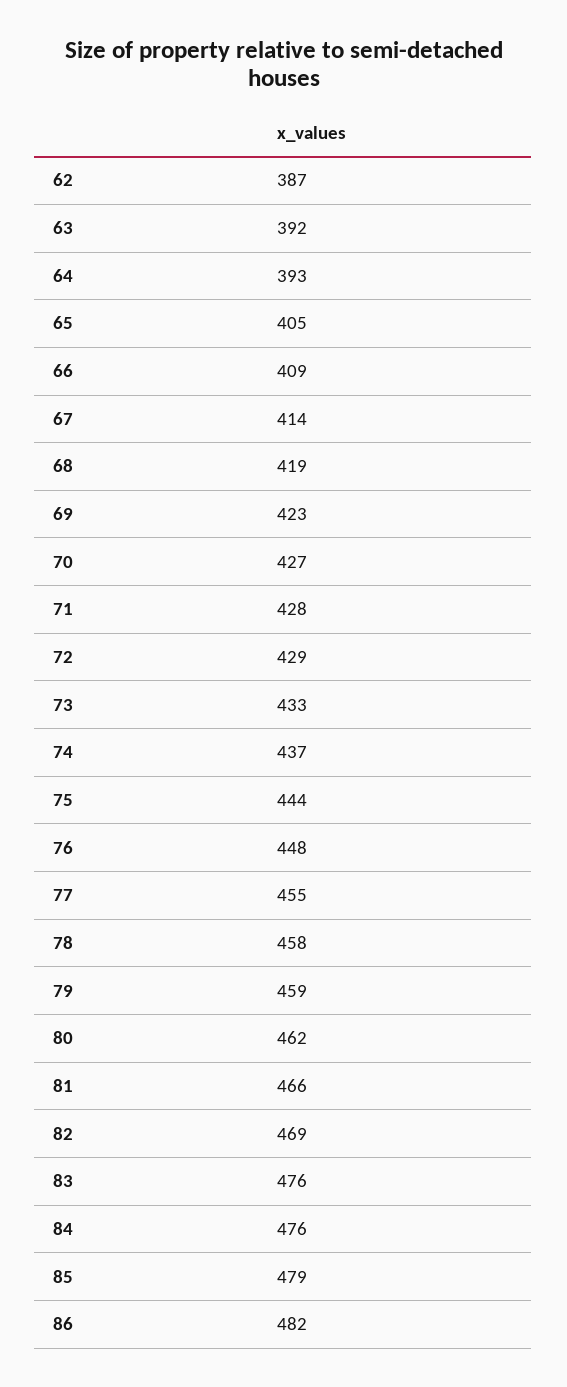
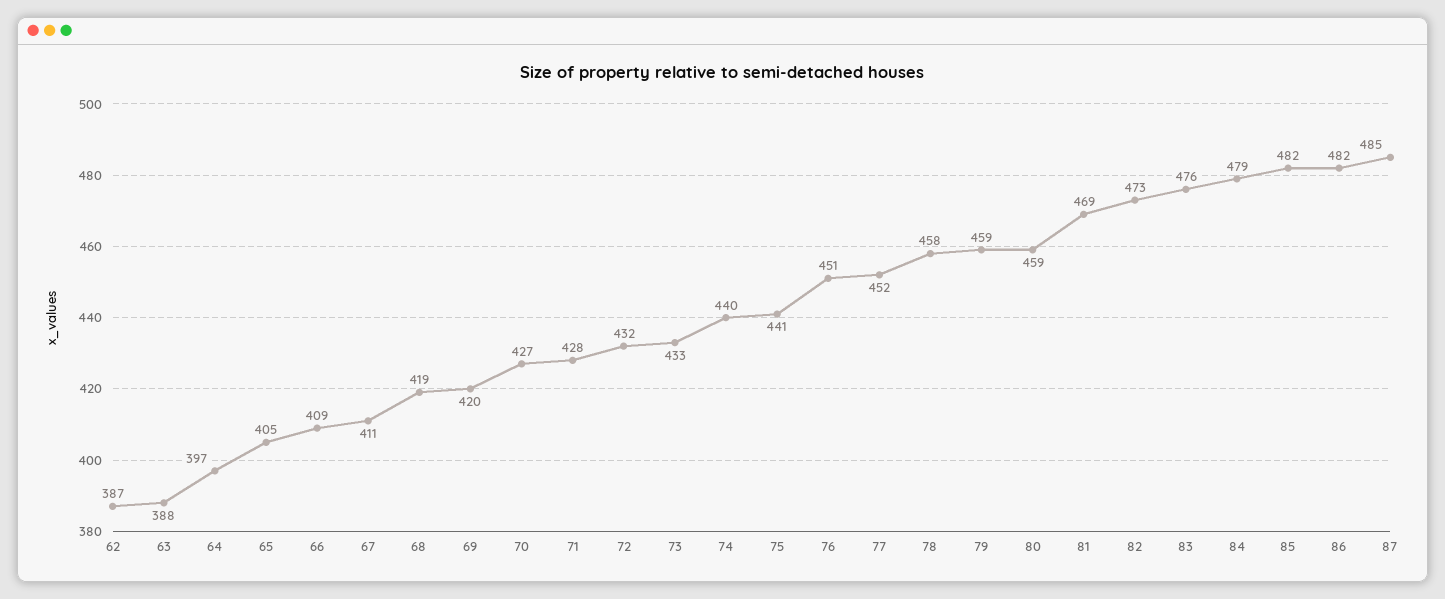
  {
    "62": 387,
-   "63": 392,
+   "63": 388,
-   "64": 393,
+   "64": 397,
    "65": 405,
    "66": 409,
-   "67": 414,
+   "67": 411,
    "68": 419,
-   "69": 423,
+   "69": 420,
    "70": 427,
    "71": 428,
-   "72": 429,
+   "72": 432,
    "73": 433,
-   "74": 437,
+   "74": 440,
-   "75": 444,
+   "75": 441,
-   "76": 448,
+   "76": 451,
-   "77": 455,
+   "77": 452,
    "78": 458,
    "79": 459,
-   "80": 462,
+   "80": 459,
-   "81": 466,
+   "81": 469,
-   "82": 469,
+   "82": 473,
    "83": 476,
-   "84": 476,
+   "84": 479,
-   "85": 479,
+   "85": 482,
-   "86": 482
+   "86": 482,
+   "87": 485
  }

